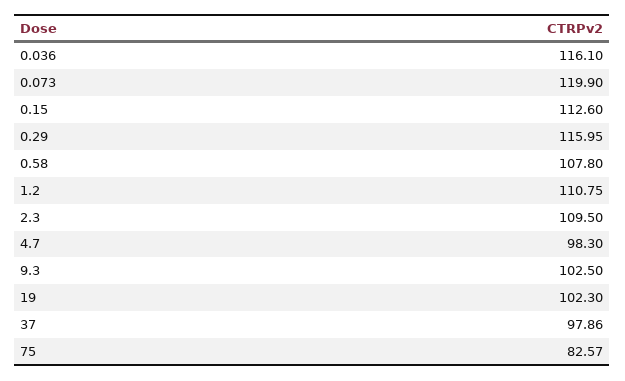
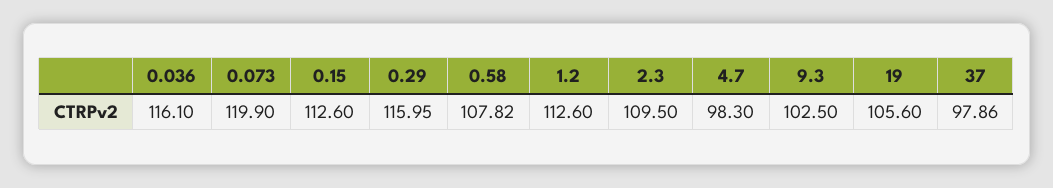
  {
    "0.036": 116.1,
    "0.073": 119.9,
    "0.15": 112.6,
    "0.29": 115.95,
-   "0.58": 107.8,
+   "0.58": 107.82,
-   "1.2": 110.75,
+   "1.2": 112.6,
    "2.3": 109.5,
    "4.7": 98.3,
    "9.3": 102.5,
-   "19": 102.3,
+   "19": 105.6,
-   "37": 97.86,
+   "37": 97.86
-   "75": 82.57
  }

